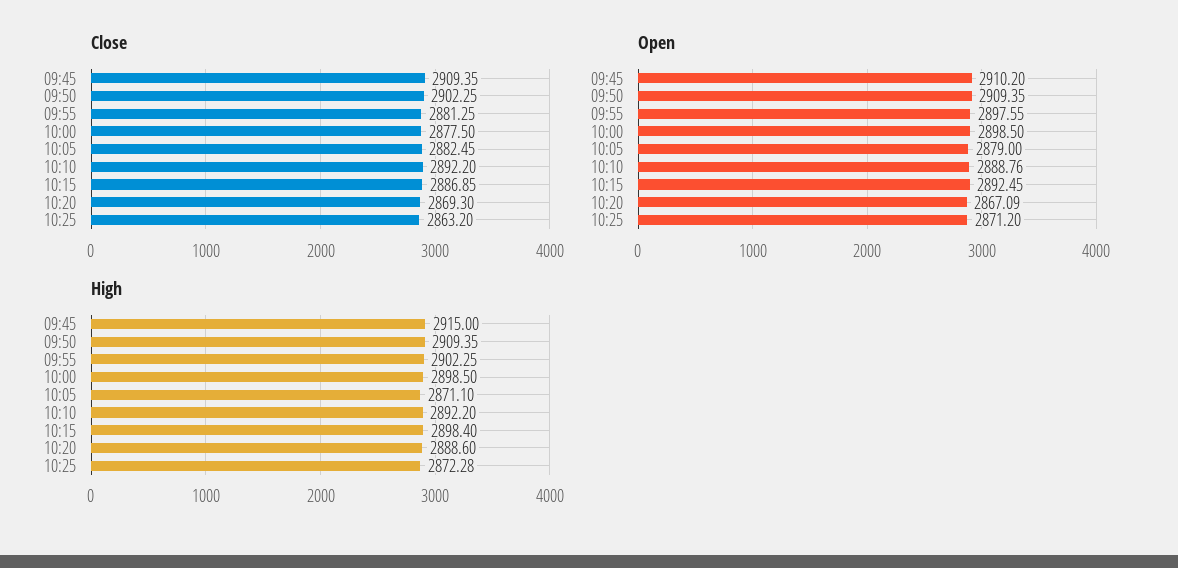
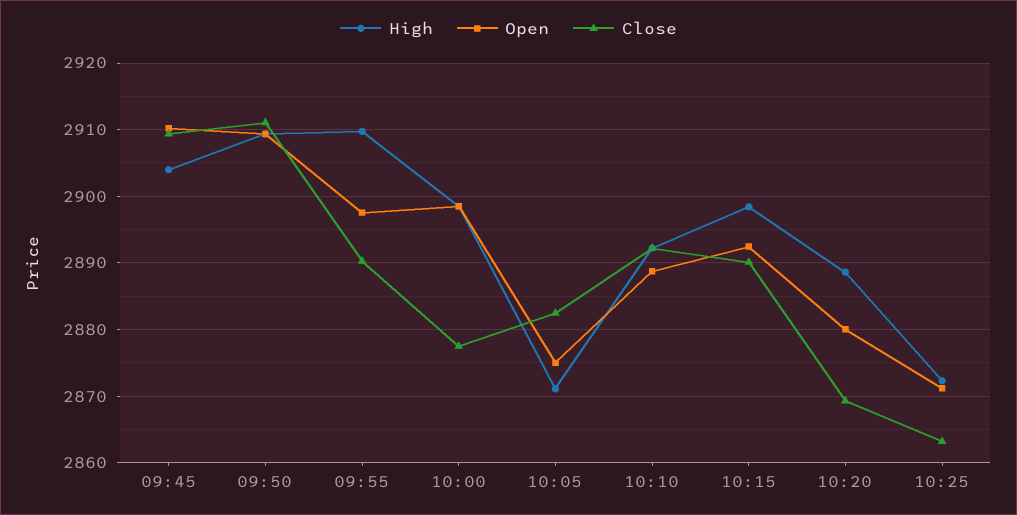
  {
    "Close": {
      "09:45": 2909.35,
-     "09:50": 2902.25,
+     "09:50": 2911,
-     "09:55": 2881.25,
+     "09:55": 2890,
      "10:00": 2877.5,
      "10:05": 2882.45,
      "10:10": 2892.2,
-     "10:15": 2886.85,
+     "10:15": 2890,
      "10:20": 2869.3,
      "10:25": 2863.2
    },
    "Open": {
      "09:45": 2910.2,
      "09:50": 2909.35,
      "09:55": 2897.55,
      "10:00": 2898.5,
-     "10:05": 2879,
+     "10:05": 2875,
      "10:10": 2888.76,
      "10:15": 2892.45,
-     "10:20": 2867.09,
+     "10:20": 2880,
      "10:25": 2871.2
    },
    "High": {
-     "09:45": 2915,
+     "09:45": 2904,
      "09:50": 2909.35,
-     "09:55": 2902.25,
+     "09:55": 2910,
      "10:00": 2898.5,
      "10:05": 2871.1,
      "10:10": 2892.2,
      "10:15": 2898.4,
      "10:20": 2888.6,
      "10:25": 2872.28
    }
  }

